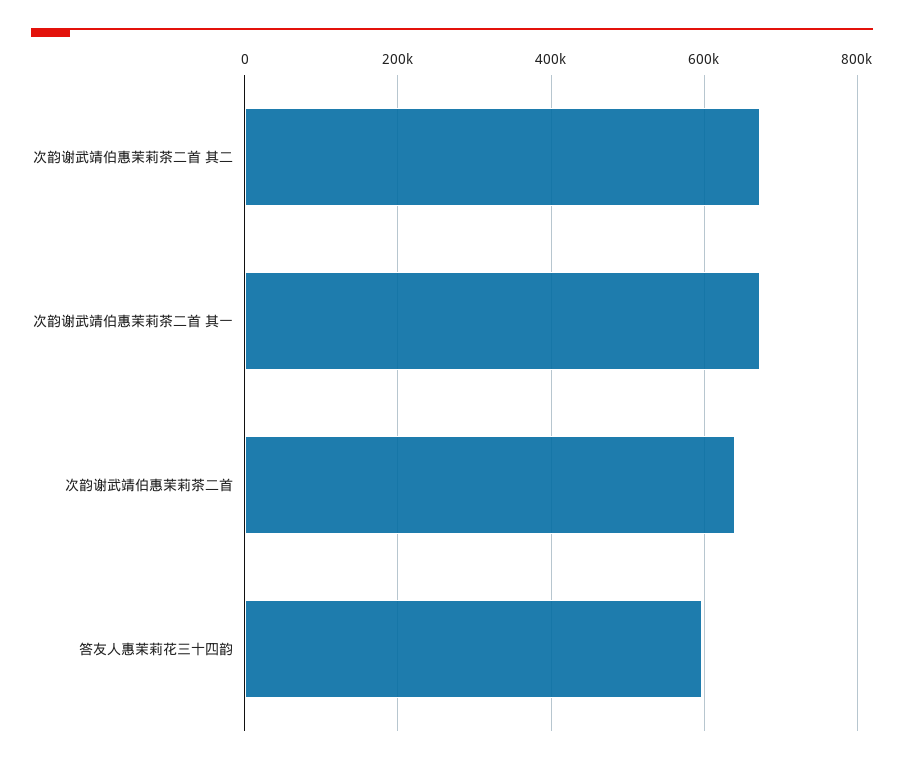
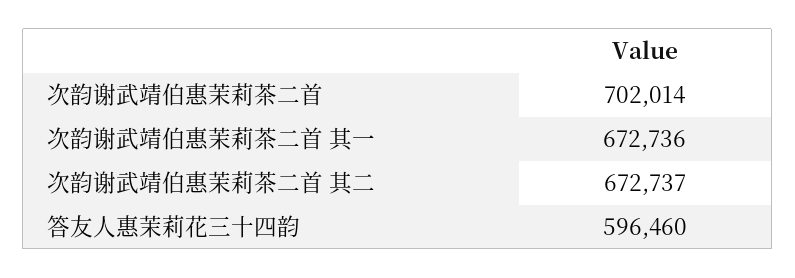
  {
    "次韵谢武靖伯惠茉莉茶二首 其二": 672737,
    "次韵谢武靖伯惠茉莉茶二首 其一": 672736,
-   "次韵谢武靖伯惠茉莉茶二首": 640000,
+   "次韵谢武靖伯惠茉莉茶二首": 702014,
    "答友人惠茉莉花三十四韵": 596460
  }

